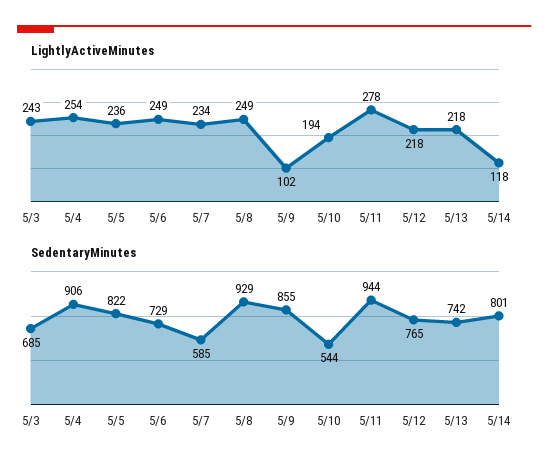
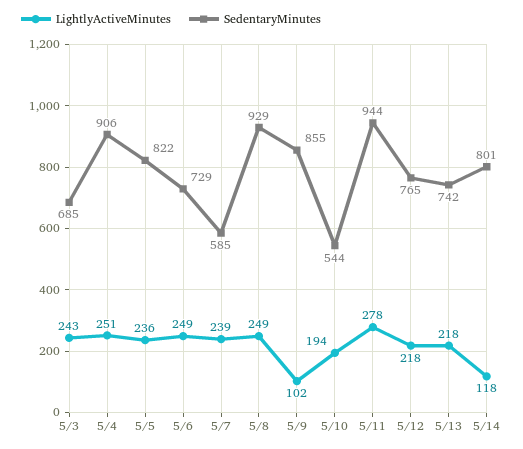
  {
    "LightlyActiveMinutes": {
      "5/3": 243,
-     "5/4": 254,
+     "5/4": 251,
      "5/5": 236,
      "5/6": 249,
-     "5/7": 234,
+     "5/7": 239,
      "5/8": 249,
      "5/9": 102,
      "5/10": 194,
      "5/11": 278,
      "5/12": 218,
      "5/13": 218,
      "5/14": 118
    },
    "SedentaryMinutes": {
      "5/3": 685,
      "5/4": 906,
      "5/5": 822,
      "5/6": 729,
      "5/7": 585,
      "5/8": 929,
      "5/9": 855,
      "5/10": 544,
      "5/11": 944,
      "5/12": 765,
      "5/13": 742,
      "5/14": 801
    }
  }

